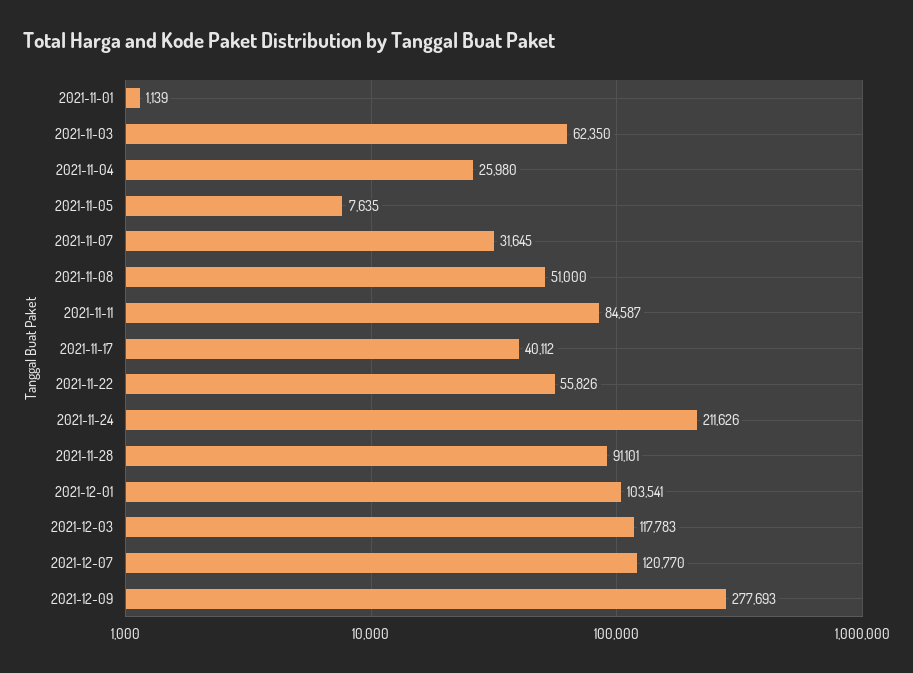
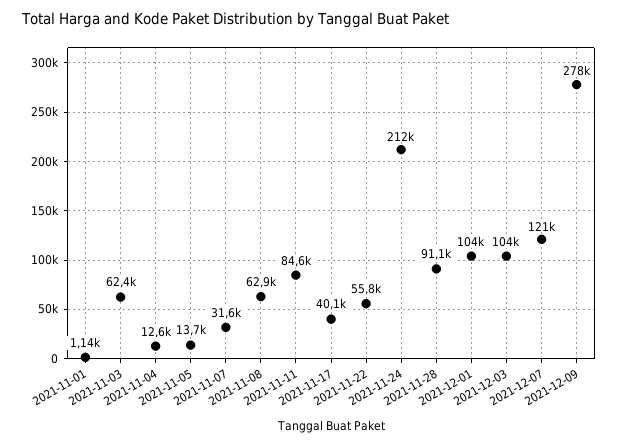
  {
    "2021-11-01": 1139,
    "2021-11-03": 62350,
-   "2021-11-04": 25980,
+   "2021-11-04": 12600,
-   "2021-11-05": 7635,
+   "2021-11-05": 13700,
    "2021-11-07": 31645,
-   "2021-11-08": 51000,
+   "2021-11-08": 62900,
    "2021-11-11": 84587,
    "2021-11-17": 40112,
    "2021-11-22": 55826,
    "2021-11-24": 211626,
    "2021-11-28": 91101,
    "2021-12-01": 103541,
-   "2021-12-03": 117783,
+   "2021-12-03": 104000,
    "2021-12-07": 120770,
    "2021-12-09": 277693
  }

